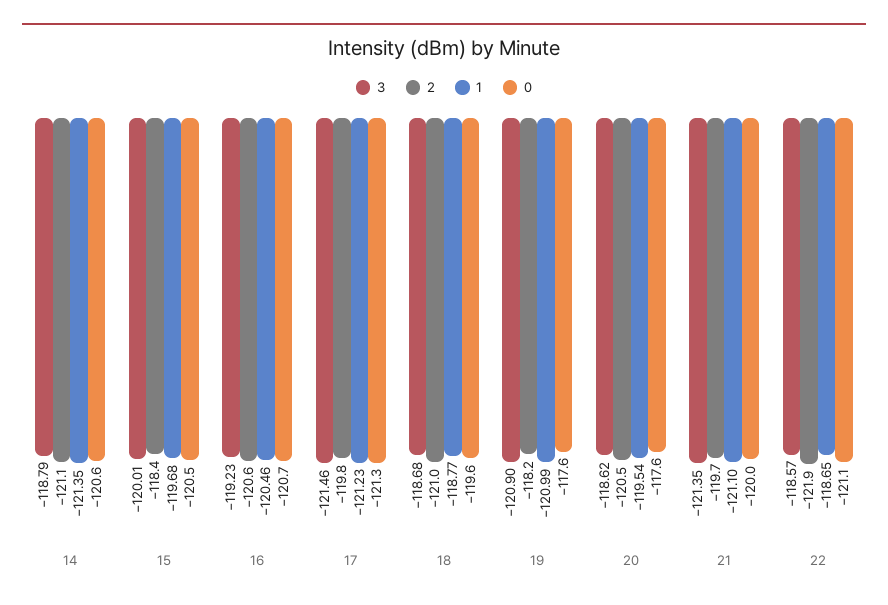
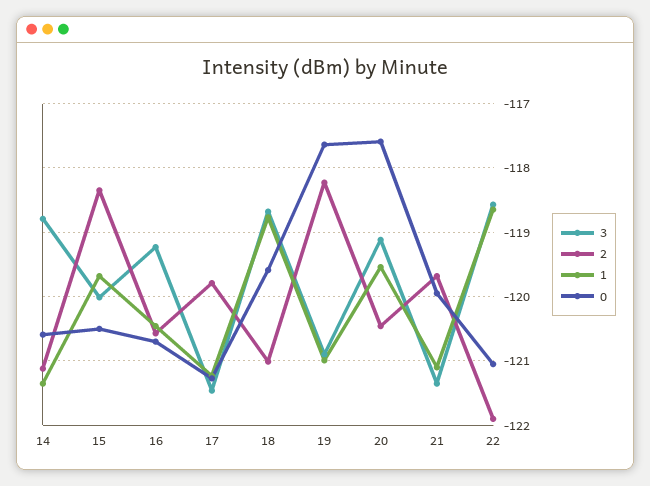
  {
    "3": {
      "14": -118.79,
      "15": -120.01,
      "16": -119.23,
      "17": -121.46,
      "18": -118.68,
      "19": -120.9,
-     "20": -118.62,
+     "20": -119.1,
      "21": -121.35,
      "22": -118.57
    },
    "2": {
      "14": -121.1,
      "15": -118.4,
      "16": -120.6,
      "17": -119.8,
      "18": -121,
      "19": -118.2,
      "20": -120.5,
      "21": -119.7,
      "22": -121.9
    },
    "1": {
      "14": -121.35,
      "15": -119.68,
      "16": -120.46,
      "17": -121.23,
      "18": -118.77,
      "19": -120.99,
      "20": -119.54,
      "21": -121.1,
      "22": -118.65
    },
    "0": {
      "14": -120.6,
      "15": -120.5,
      "16": -120.7,
      "17": -121.3,
      "18": -119.6,
      "19": -117.6,
      "20": -117.6,
      "21": -120,
      "22": -121.1
    }
  }

